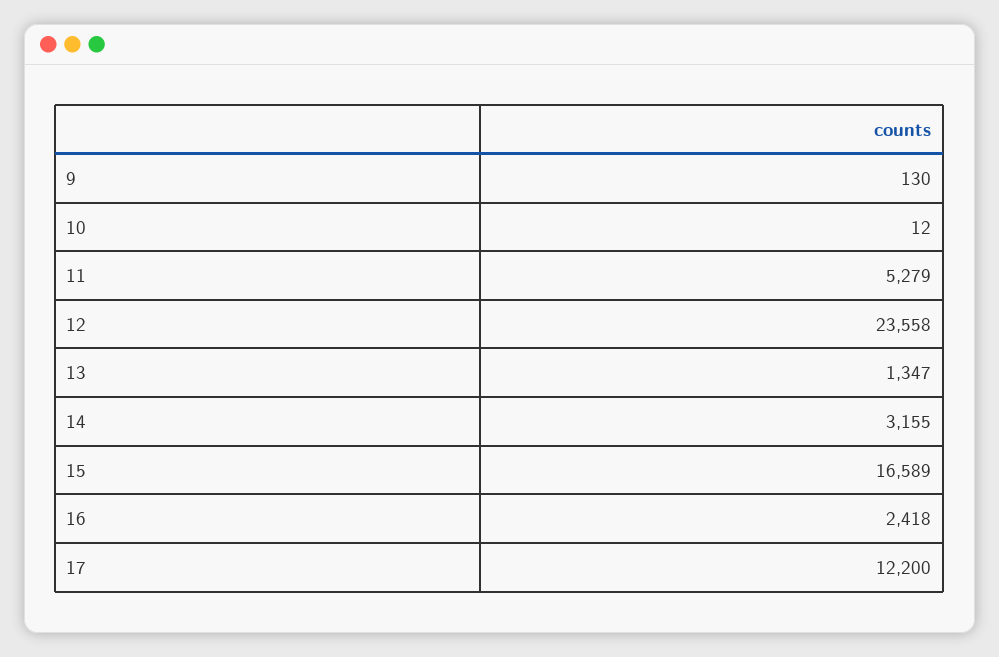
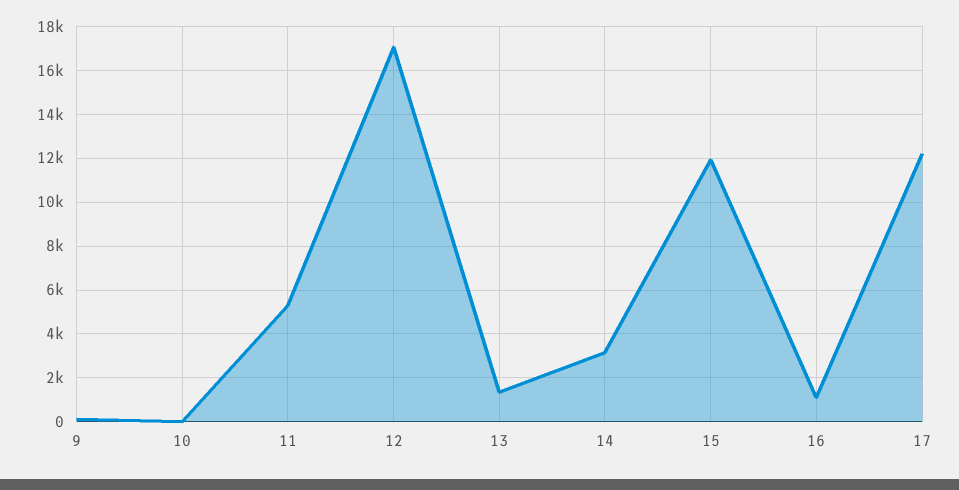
  {
    "9": 130,
    "10": 12,
    "11": 5279,
-   "12": 23558,
+   "12": 17000,
    "13": 1347,
    "14": 3155,
-   "15": 16589,
+   "15": 12000,
-   "16": 2418,
+   "16": 1000,
    "17": 12200
  }

